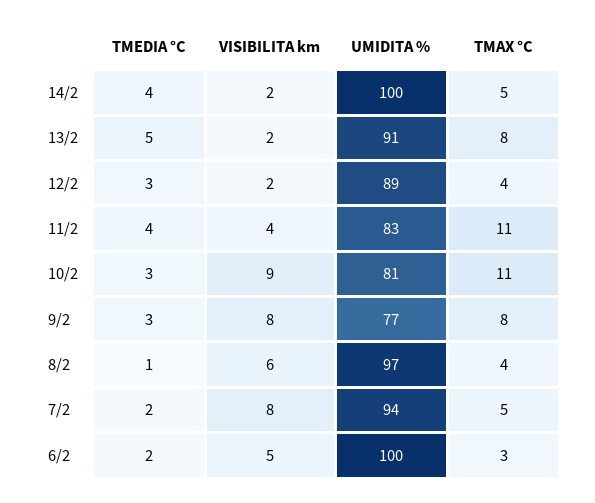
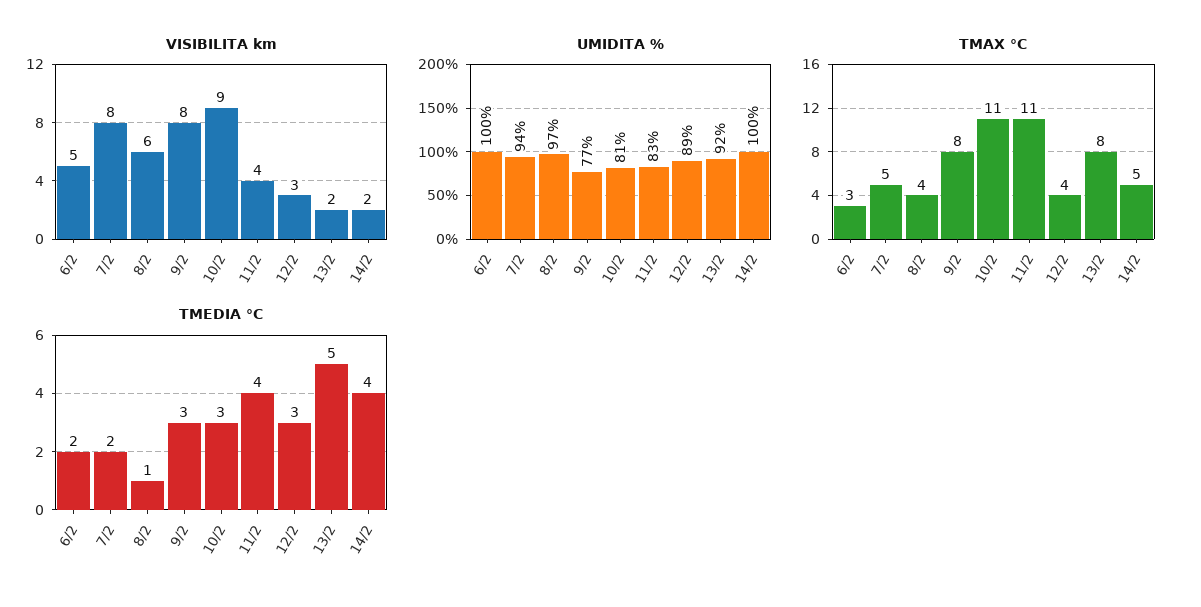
  {
    "TMEDIA °C": {
      "14/2": 4,
      "13/2": 5,
      "12/2": 3,
      "11/2": 4,
      "10/2": 3,
      "9/2": 3,
      "8/2": 1,
      "7/2": 2,
      "6/2": 2
    },
    "VISIBILITA km": {
      "14/2": 2,
      "13/2": 2,
-     "12/2": 2,
+     "12/2": 3,
      "11/2": 4,
      "10/2": 9,
      "9/2": 8,
      "8/2": 6,
      "7/2": 8,
      "6/2": 5
    },
    "UMIDITA %": {
      "14/2": 100,
-     "13/2": 91,
+     "13/2": 92,
      "12/2": 89,
      "11/2": 83,
      "10/2": 81,
      "9/2": 77,
      "8/2": 97,
      "7/2": 94,
      "6/2": 100
    },
    "TMAX °C": {
      "14/2": 5,
      "13/2": 8,
      "12/2": 4,
      "11/2": 11,
      "10/2": 11,
      "9/2": 8,
      "8/2": 4,
      "7/2": 5,
      "6/2": 3
    }
  }

